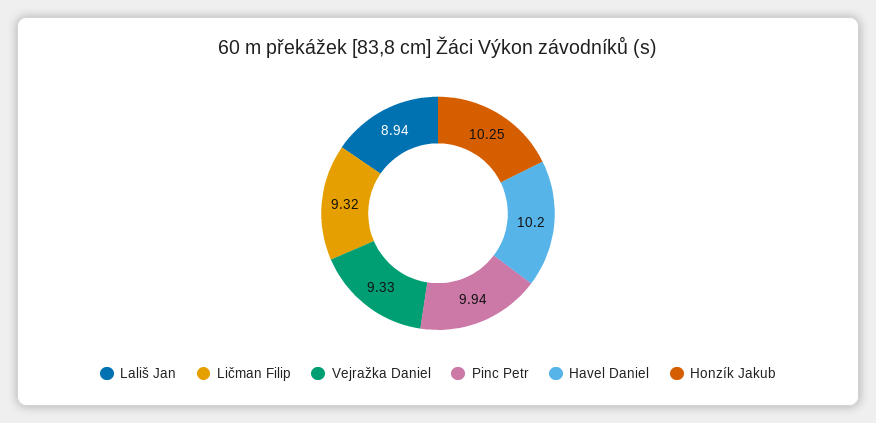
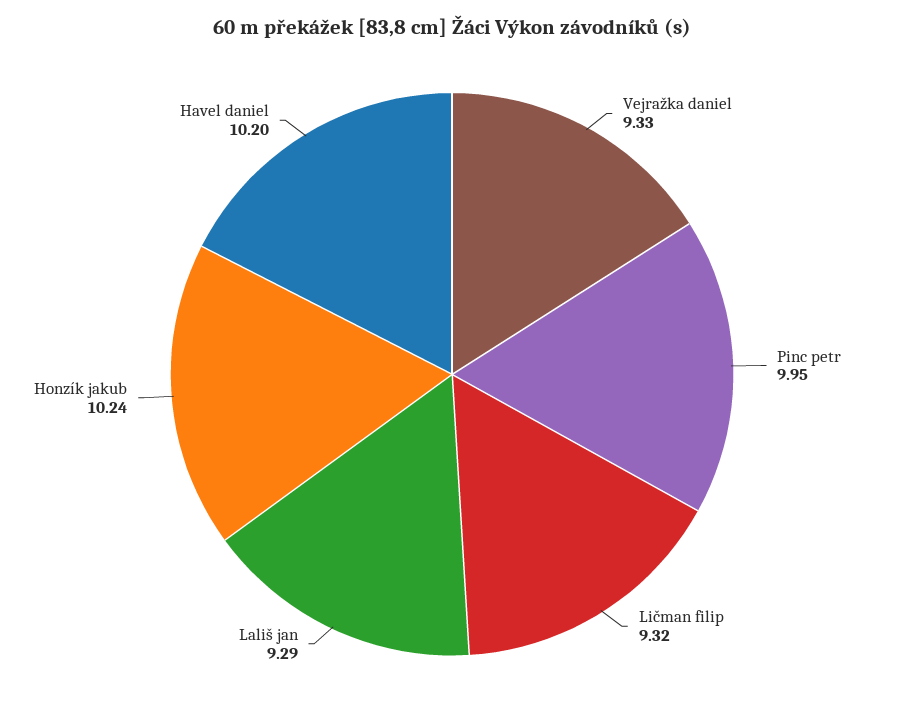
  {
-   "Lališ Jan": 8.94,
+   "Lališ Jan": 9.29,
    "Ličman Filip": 9.32,
    "Vejražka Daniel": 9.33,
-   "Pinc Petr": 9.94,
+   "Pinc Petr": 9.95,
    "Havel Daniel": 10.2,
-   "Honzík Jakub": 10.25
+   "Honzík Jakub": 10.24
  }

